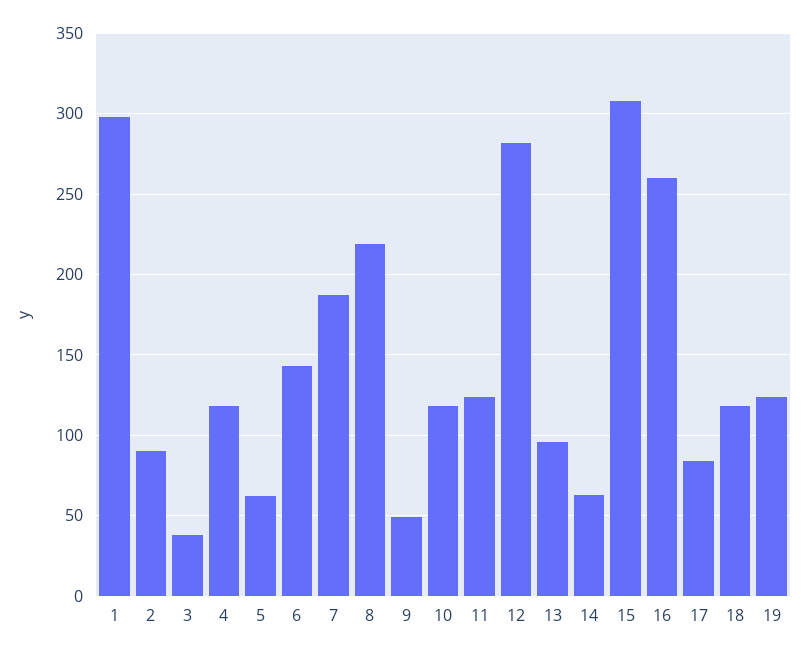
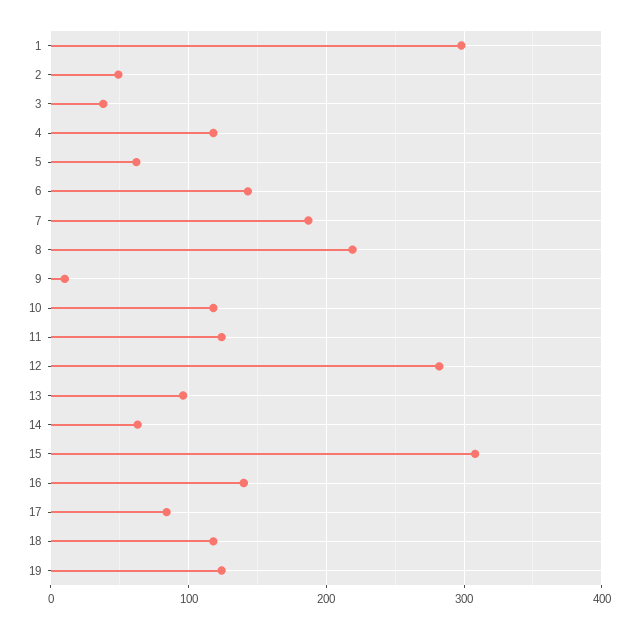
  {
    "1": 300,
-   "2": 90,
+   "2": 50,
    "3": 40,
    "4": 120,
    "5": 60,
    "6": 145,
    "7": 185,
    "8": 220,
-   "9": 50,
+   "9": 10,
    "10": 120,
    "11": 125,
    "12": 280,
    "13": 95,
    "14": 65,
    "15": 310,
-   "16": 260,
+   "16": 140,
    "17": 85,
    "18": 120,
    "19": 125
  }

